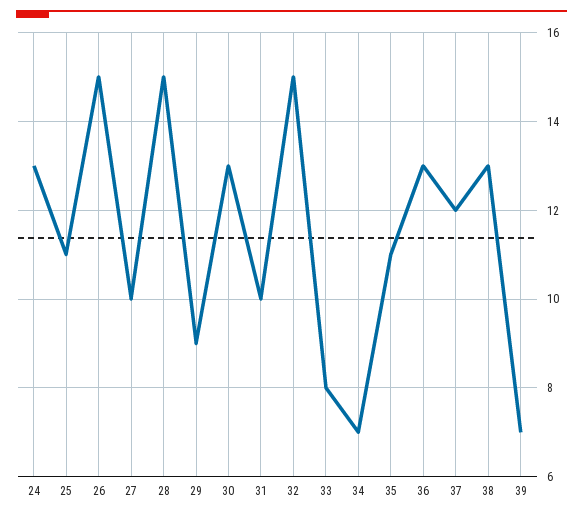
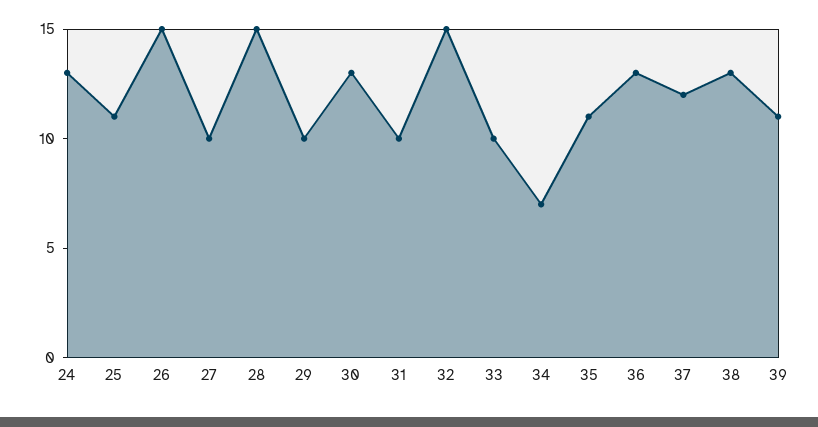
  {
    "24": 13,
    "25": 11,
    "26": 15,
    "27": 10,
    "28": 15,
-   "29": 9,
+   "29": 10,
    "30": 13,
    "31": 10,
    "32": 15,
-   "33": 8,
+   "33": 10,
    "34": 7,
    "35": 11,
    "36": 13,
    "37": 12,
    "38": 13,
-   "39": 7
+   "39": 11
  }

